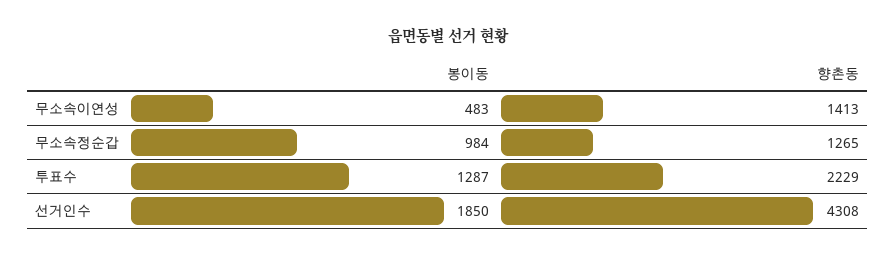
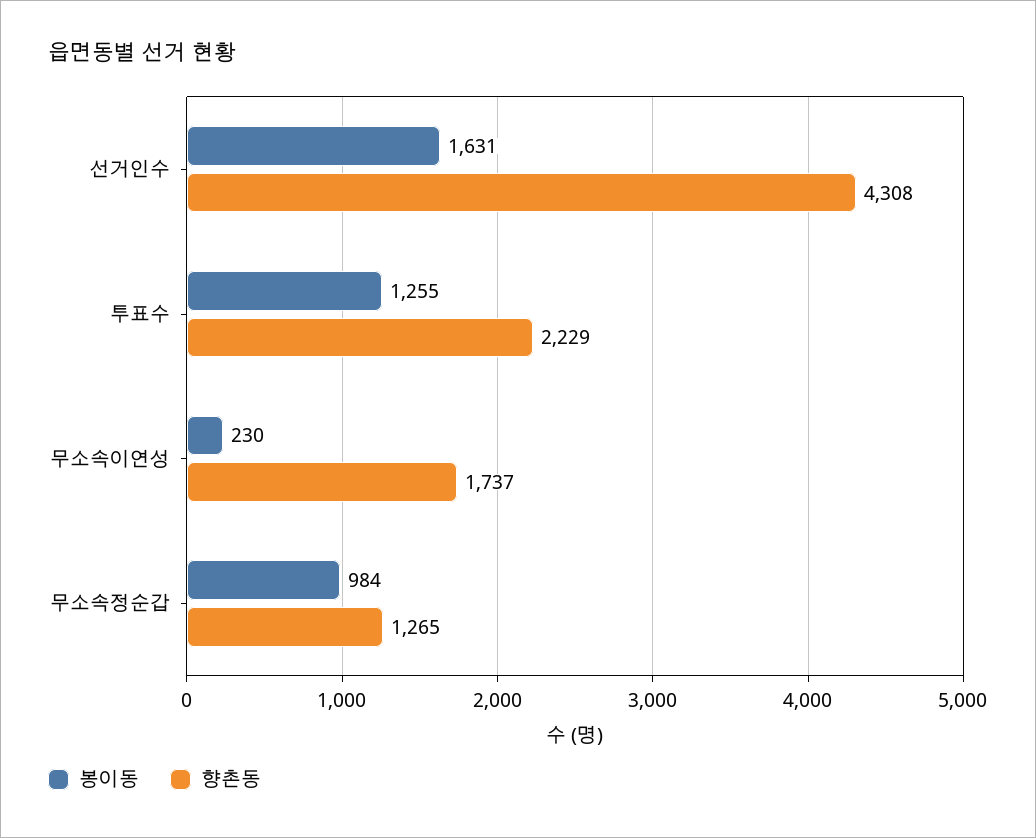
  {
    "봉이동": {
-     "무소속이연성": 483,
+     "무소속이연성": 230,
      "무소속정순갑": 984,
-     "투표수": 1287,
+     "투표수": 1255,
-     "선거인수": 1850
+     "선거인수": 1631
    },
    "향촌동": {
-     "무소속이연성": 1413,
+     "무소속이연성": 1737,
      "무소속정순갑": 1265,
      "투표수": 2229,
      "선거인수": 4308
    }
  }

